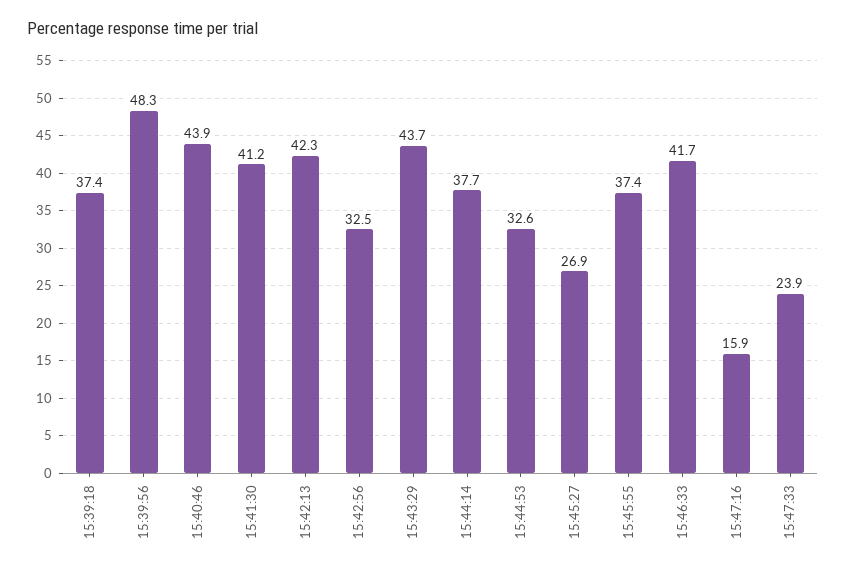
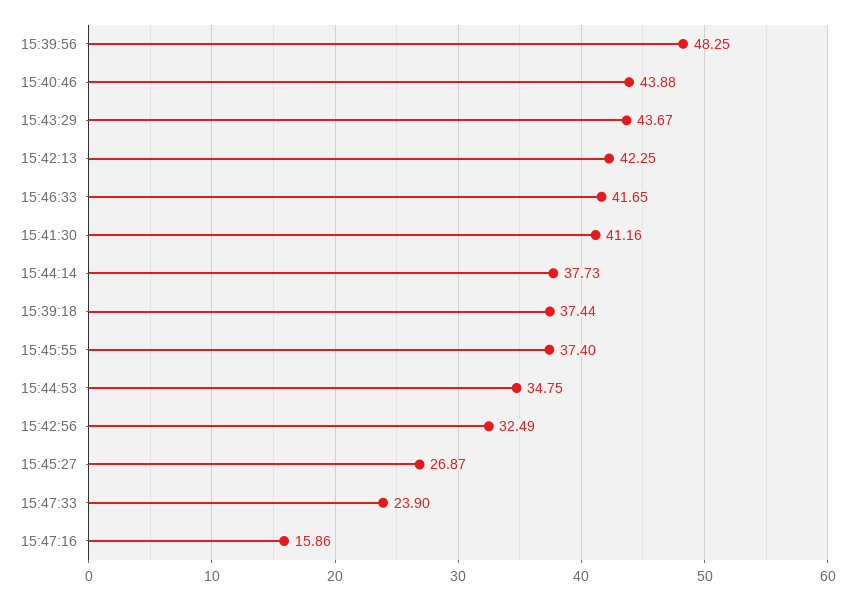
  {
    "15:39:18": 37.44,
    "15:39:56": 48.25,
    "15:40:46": 43.88,
    "15:41:30": 41.16,
    "15:42:13": 42.25,
    "15:42:56": 32.49,
    "15:43:29": 43.67,
    "15:44:14": 37.73,
-   "15:44:53": 32.6,
+   "15:44:53": 34.75,
    "15:45:27": 26.87,
    "15:45:55": 37.4,
    "15:46:33": 41.65,
    "15:47:16": 15.86,
    "15:47:33": 23.9
  }

